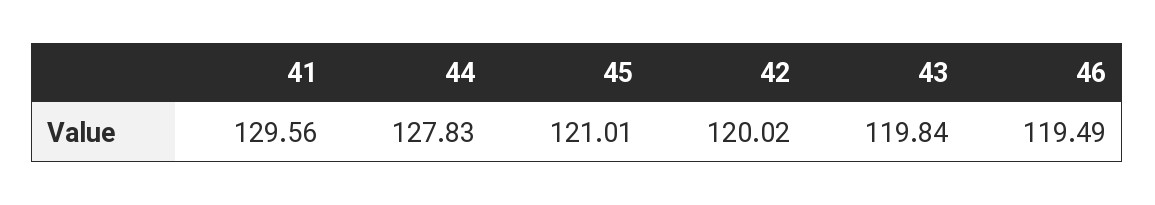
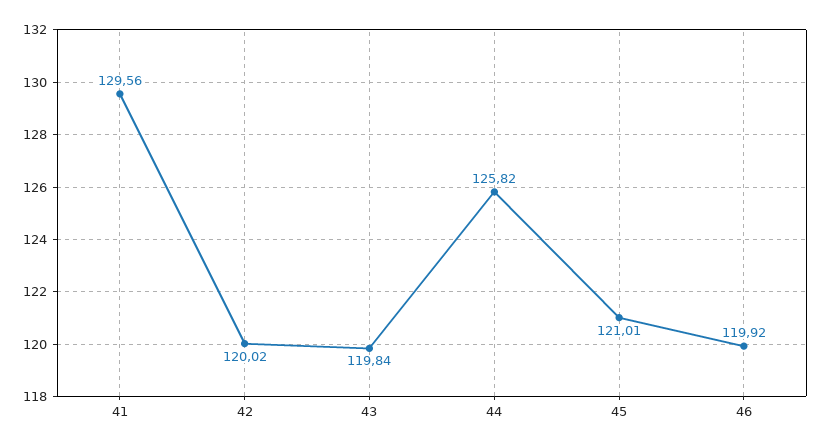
  {
    "41": 129.56,
-   "44": 127.83,
+   "44": 125.82,
    "45": 121.01,
    "42": 120.02,
    "43": 119.84,
-   "46": 119.49
+   "46": 119.92
  }

